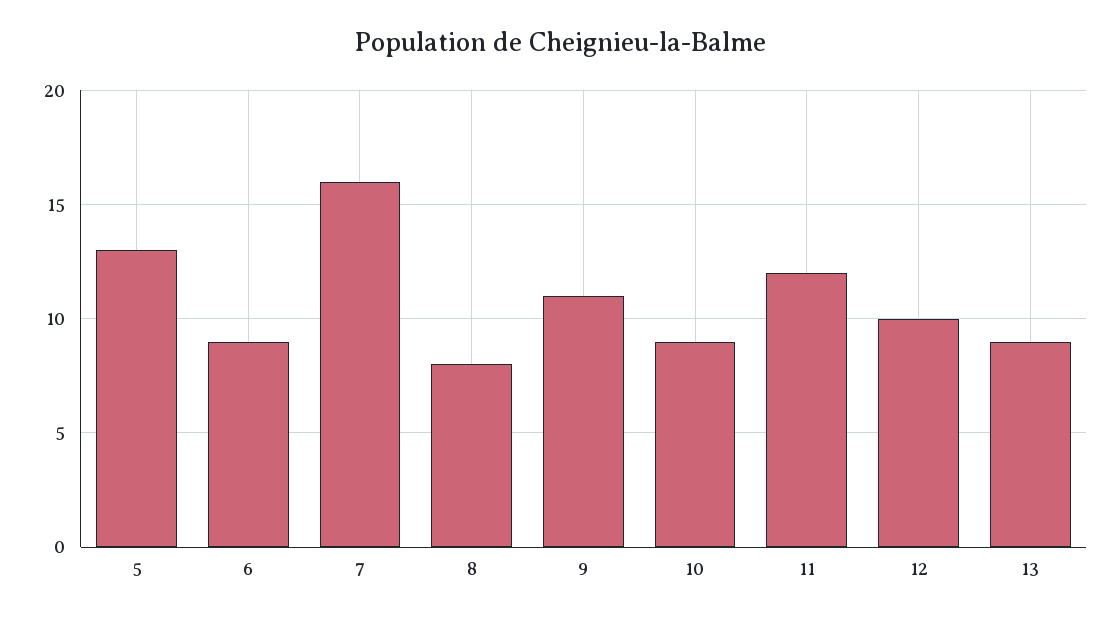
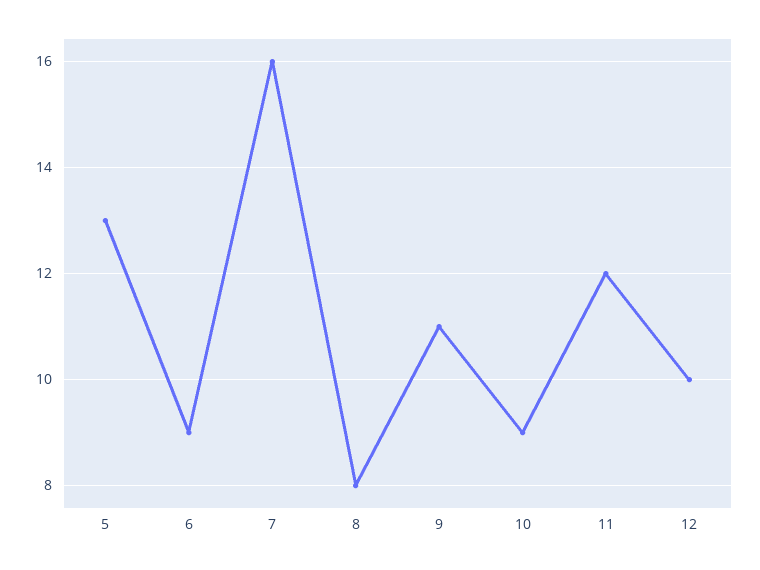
  {
    "5": 13,
    "6": 9,
    "7": 16,
    "8": 8,
    "9": 11,
    "10": 9,
    "11": 12,
-   "12": 10,
+   "12": 10
-   "13": 9
  }

